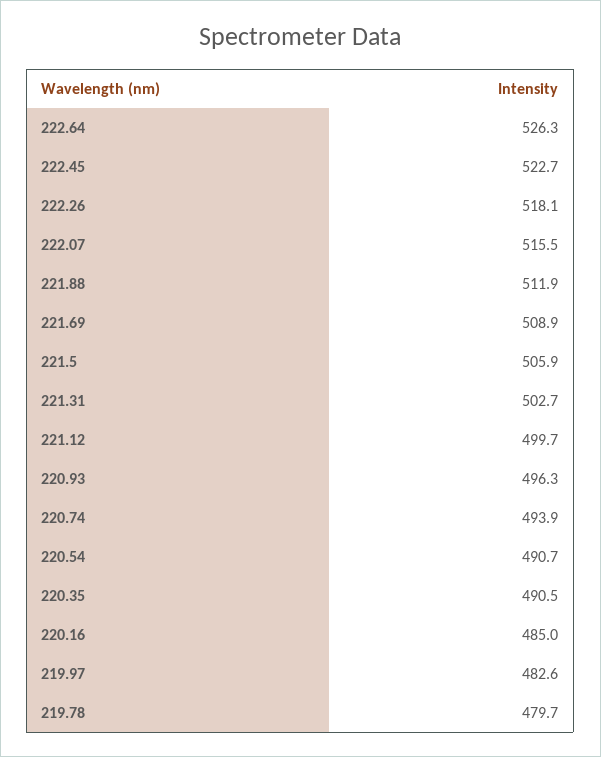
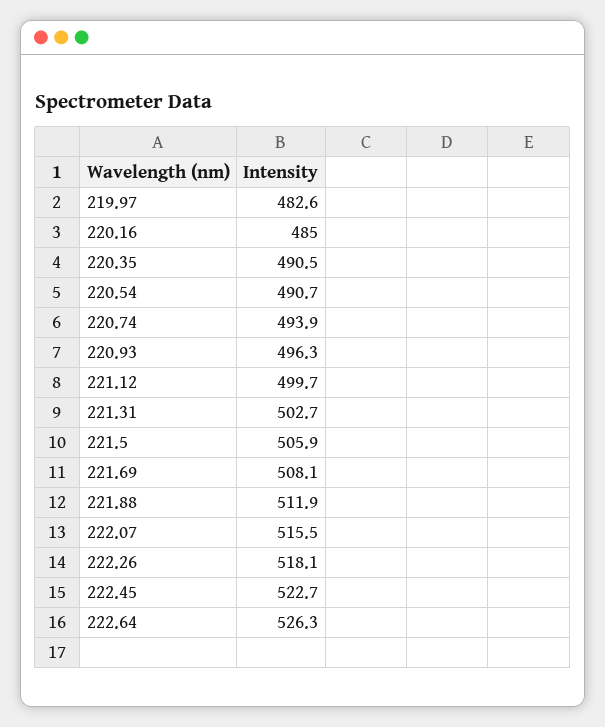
  {
    "222.64": 526.3,
    "222.45": 522.7,
    "222.26": 518.1,
    "222.07": 515.5,
    "221.88": 511.9,
-   "221.69": 508.9,
+   "221.69": 508.1,
    "221.5": 505.9,
    "221.31": 502.7,
    "221.12": 499.7,
    "220.93": 496.3,
    "220.74": 493.9,
    "220.54": 490.7,
    "220.35": 490.5,
    "220.16": 485,
-   "219.97": 482.6,
+   "219.97": 482.6
-   "219.78": 479.7
  }

